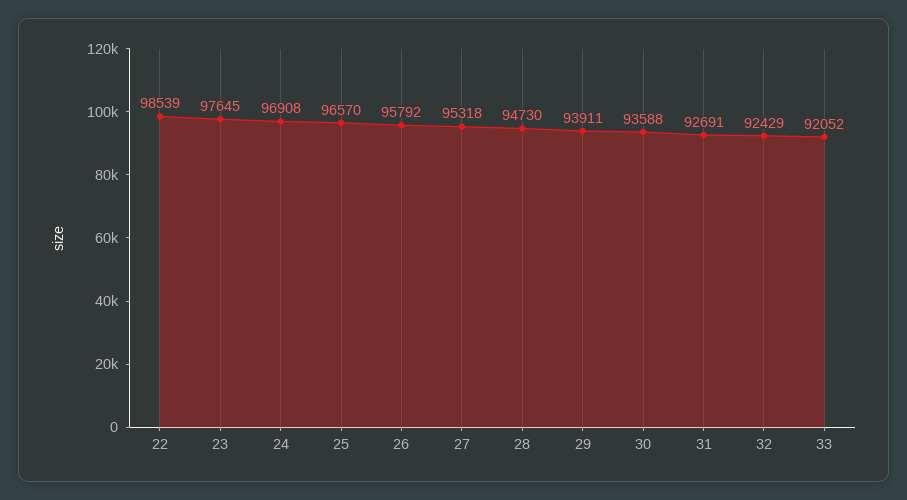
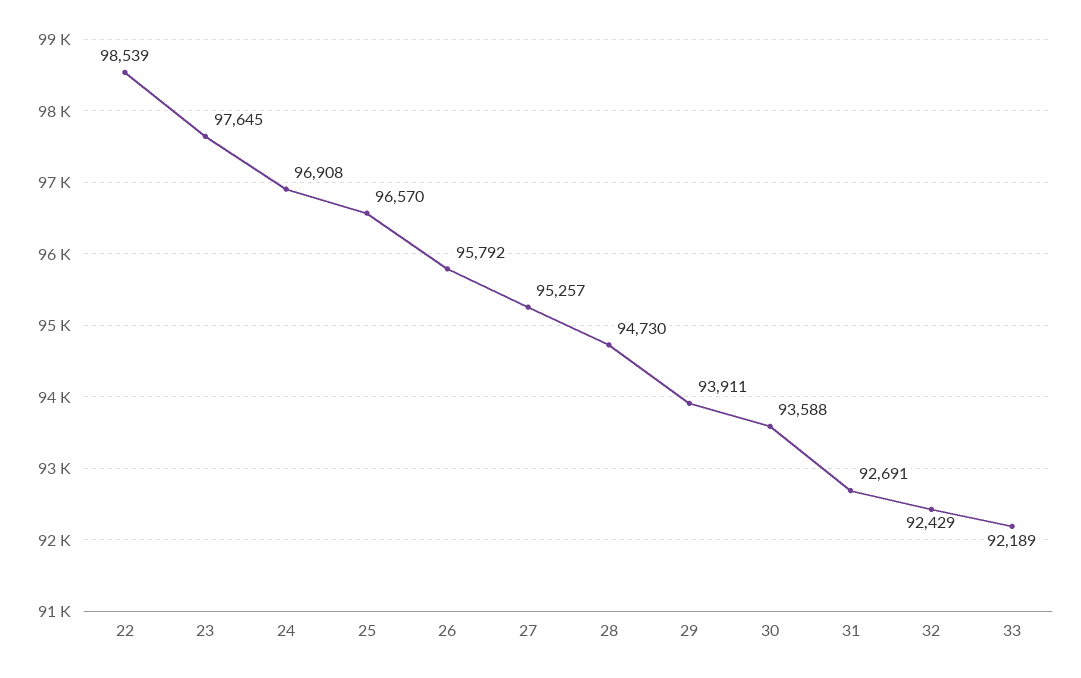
  {
    "22": 98539,
    "23": 97645,
    "24": 96908,
    "25": 96570,
    "26": 95792,
-   "27": 95318,
+   "27": 95257,
    "28": 94730,
    "29": 93911,
    "30": 93588,
    "31": 92691,
    "32": 92429,
-   "33": 92052
+   "33": 92189
  }

